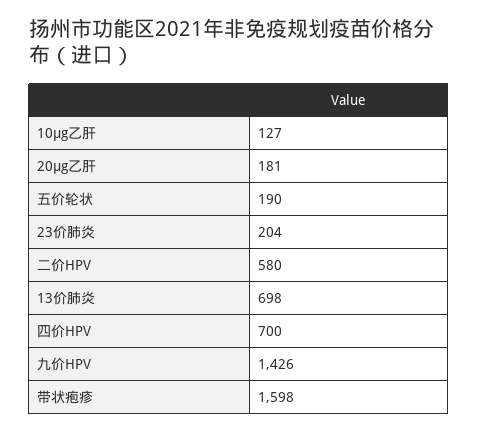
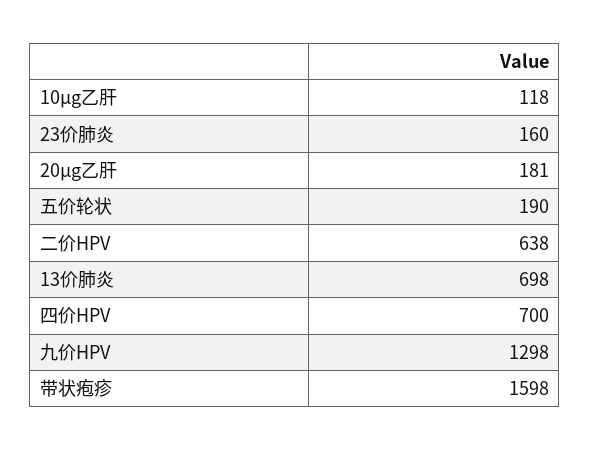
  {
-   "10μg乙肝": 127,
+   "10μg乙肝": 118,
    "20μg乙肝": 181,
    "五价轮状": 190,
-   "23价肺炎": 204,
+   "23价肺炎": 160,
-   "二价HPV": 580,
+   "二价HPV": 638,
    "13价肺炎": 698,
    "四价HPV": 700,
-   "九价HPV": 1426,
+   "九价HPV": 1298,
    "带状疱疹": 1598
  }

